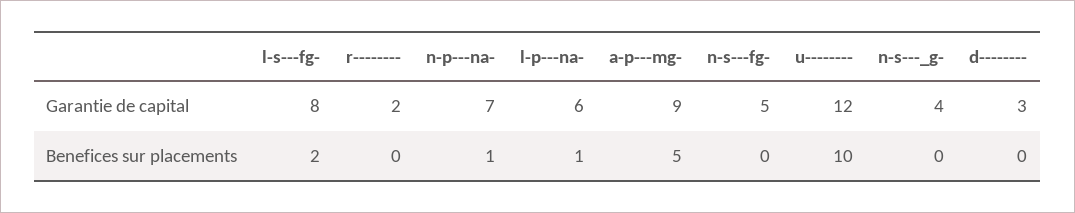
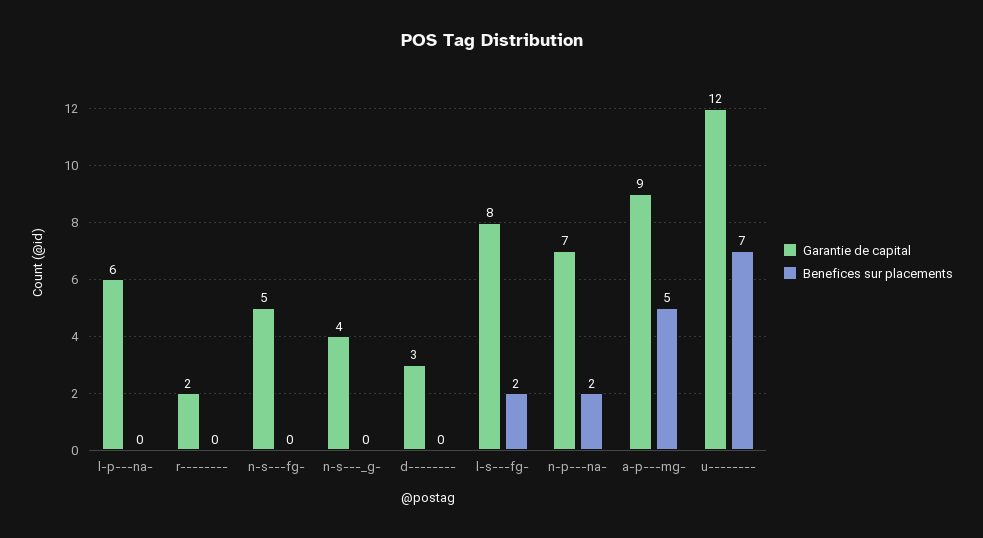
  {
    "Garantie de capital": {
      "l-s---fg-": 8,
      "r--------": 2,
      "n-p---na-": 7,
      "l-p---na-": 6,
      "a-p---mg-": 9,
      "n-s---fg-": 5,
      "u--------": 12,
      "n-s---_g-": 4,
      "d--------": 3
    },
    "Benefices sur placements": {
      "l-s---fg-": 2,
      "r--------": 0,
-     "n-p---na-": 1,
+     "n-p---na-": 2,
-     "l-p---na-": 1,
+     "l-p---na-": 0,
      "a-p---mg-": 5,
      "n-s---fg-": 0,
-     "u--------": 10,
+     "u--------": 7,
      "n-s---_g-": 0,
      "d--------": 0
    }
  }

